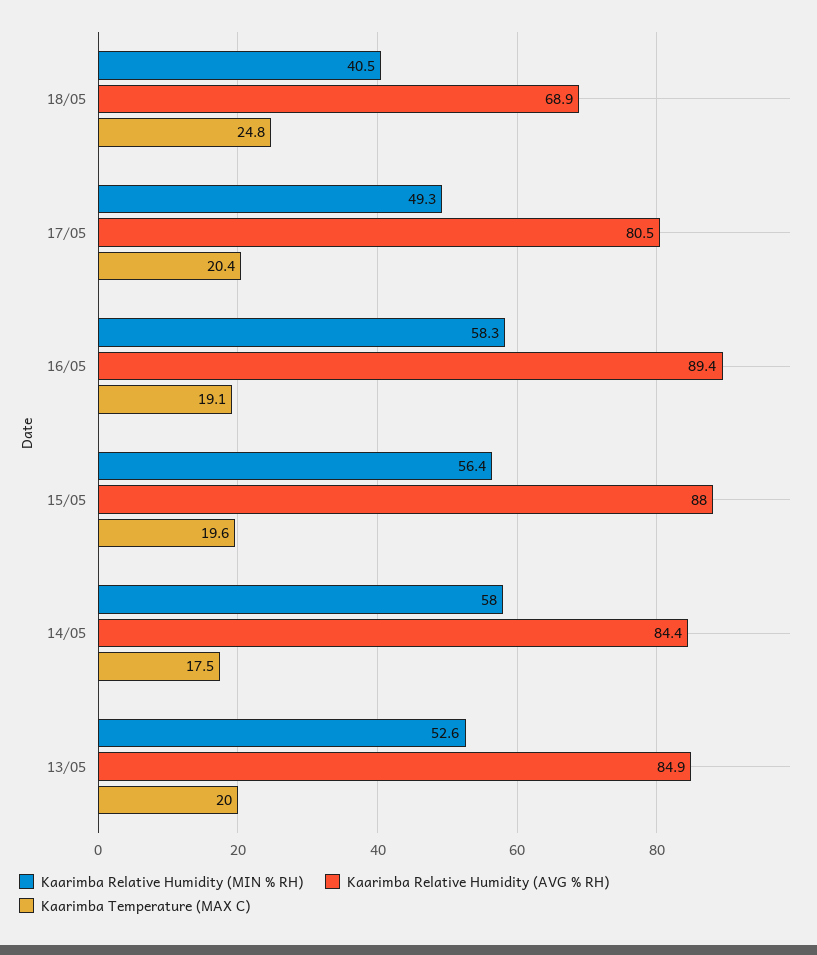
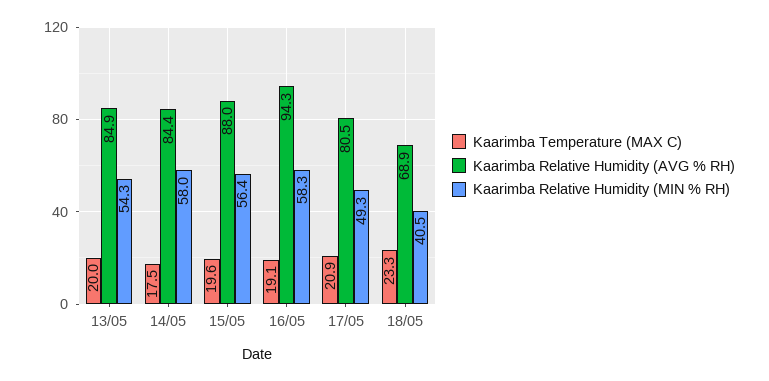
  {
    "Kaarimba Relative Humidity (MIN % RH)": {
      "18/05": 40.5,
      "17/05": 49.3,
      "16/05": 58.3,
      "15/05": 56.4,
      "14/05": 58,
-     "13/05": 52.6
+     "13/05": 54.3
    },
    "Kaarimba Relative Humidity (AVG % RH)": {
      "18/05": 68.9,
      "17/05": 80.5,
-     "16/05": 89.4,
+     "16/05": 94.3,
      "15/05": 88,
      "14/05": 84.4,
      "13/05": 84.9
    },
    "Kaarimba Temperature (MAX C)": {
-     "18/05": 24.8,
+     "18/05": 23.3,
-     "17/05": 20.4,
+     "17/05": 20.9,
      "16/05": 19.1,
      "15/05": 19.6,
      "14/05": 17.5,
      "13/05": 20
    }
  }

